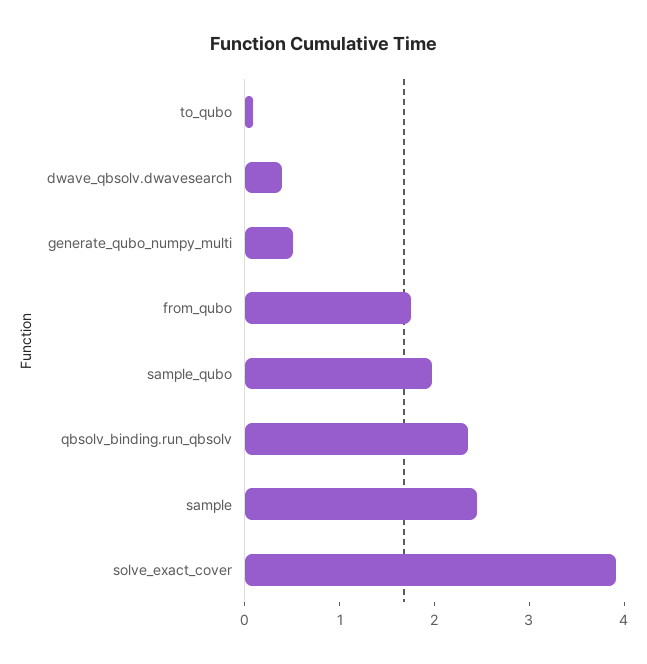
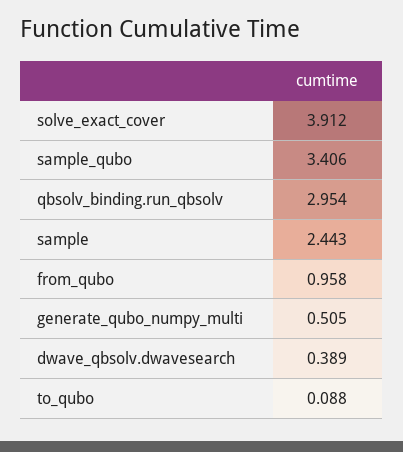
  {
    "to_qubo": 0.088,
    "dwave_qbsolv.dwavesearch": 0.389,
    "generate_qubo_numpy_multi": 0.505,
-   "from_qubo": 1.8,
+   "from_qubo": 0.958,
-   "sample_qubo": 2,
+   "sample_qubo": 3.406,
-   "qbsolv_binding.run_qbsolv": 2.4,
+   "qbsolv_binding.run_qbsolv": 2.954,
    "sample": 2.443,
    "solve_exact_cover": 3.912
  }

